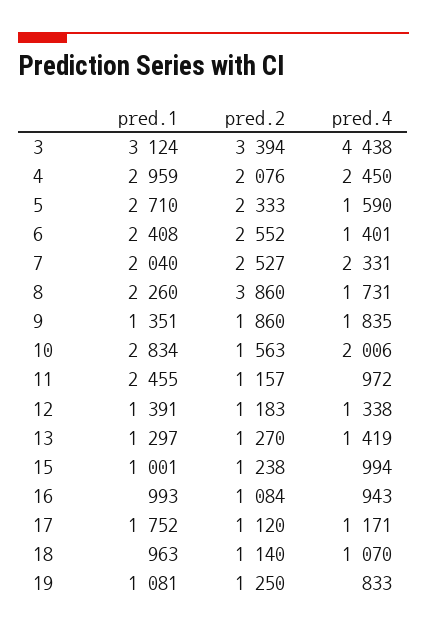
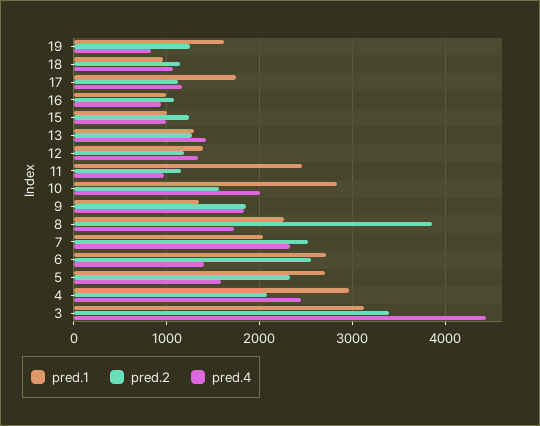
  {
    "pred.1": {
      "3": 3124,
      "4": 2959,
      "5": 2710,
-     "6": 2408,
+     "6": 2700,
      "7": 2040,
      "8": 2260,
      "9": 1351,
      "10": 2834,
      "11": 2455,
      "12": 1391,
      "13": 1297,
      "15": 1001,
      "16": 993,
      "17": 1752,
      "18": 963,
-     "19": 1081
+     "19": 1600
    },
    "pred.2": {
      "3": 3394,
      "4": 2076,
      "5": 2333,
      "6": 2552,
      "7": 2527,
      "8": 3860,
      "9": 1860,
      "10": 1563,
      "11": 1157,
      "12": 1183,
      "13": 1270,
      "15": 1238,
      "16": 1084,
      "17": 1120,
      "18": 1140,
      "19": 1250
    },
    "pred.4": {
      "3": 4438,
      "4": 2450,
      "5": 1590,
      "6": 1401,
      "7": 2331,
      "8": 1731,
      "9": 1835,
      "10": 2006,
      "11": 972,
      "12": 1338,
      "13": 1419,
      "15": 994,
      "16": 943,
      "17": 1171,
      "18": 1070,
      "19": 833
    }
  }

